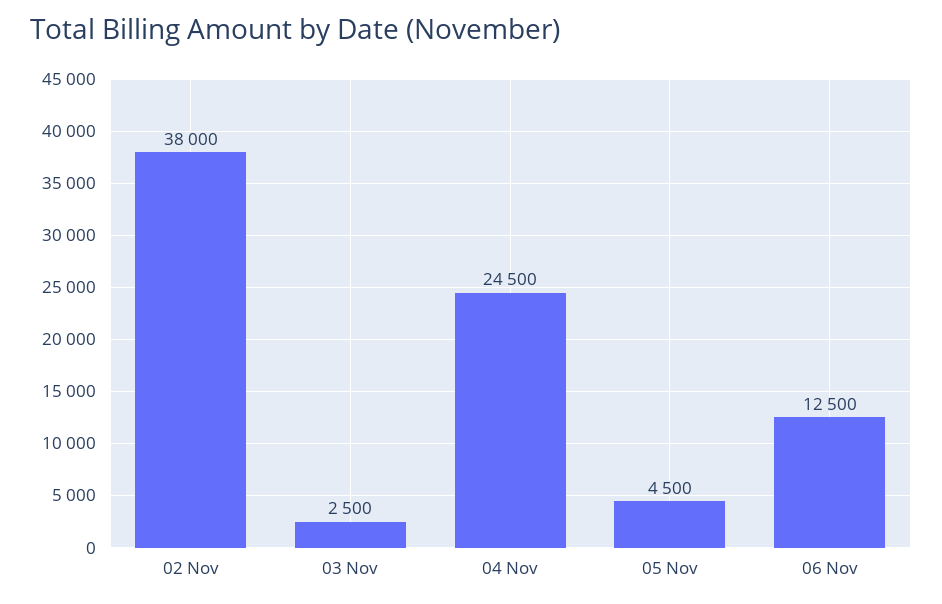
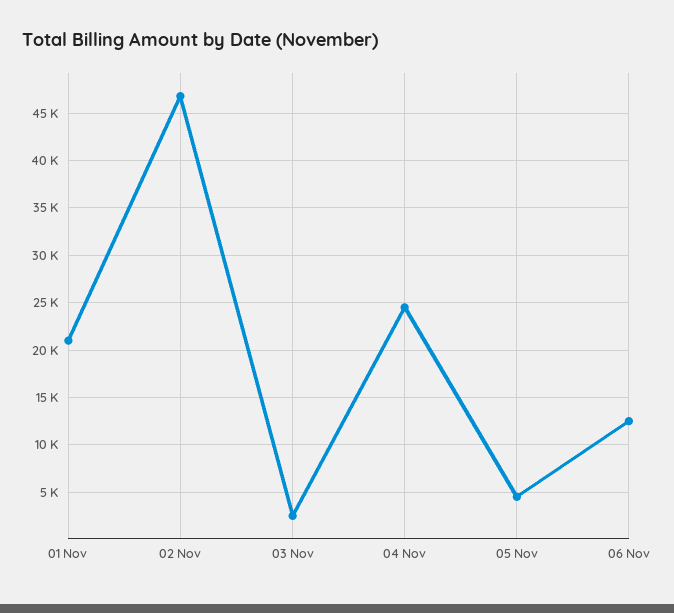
  {
-   "02 Nov": 38000,
+   "02 Nov": 47000,
    "03 Nov": 2500,
    "04 Nov": 24500,
    "05 Nov": 4500,
-   "06 Nov": 12500
+   "06 Nov": 12500,
+   "01 Nov": 21000
  }

